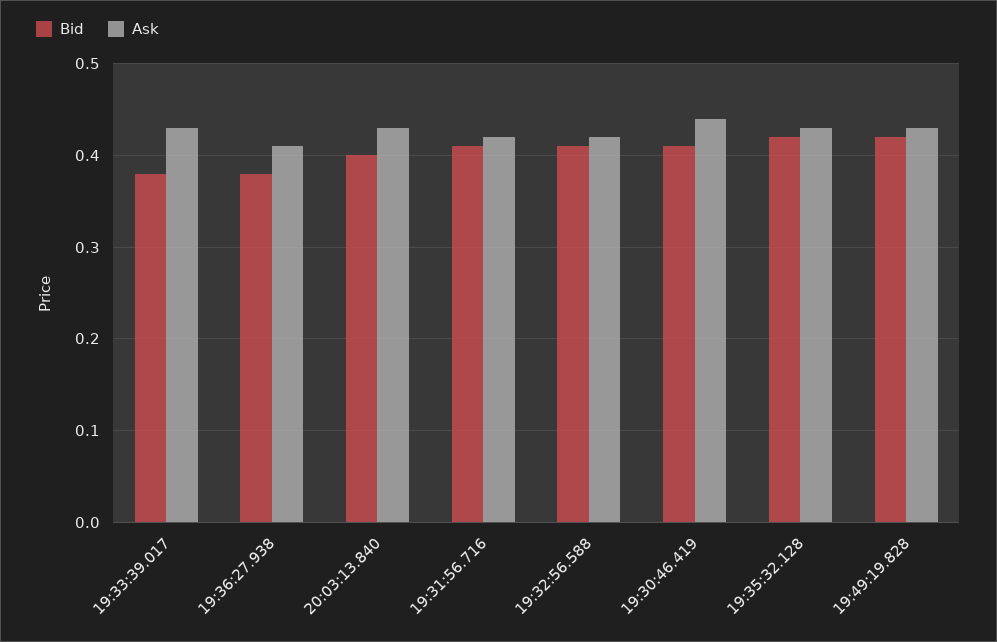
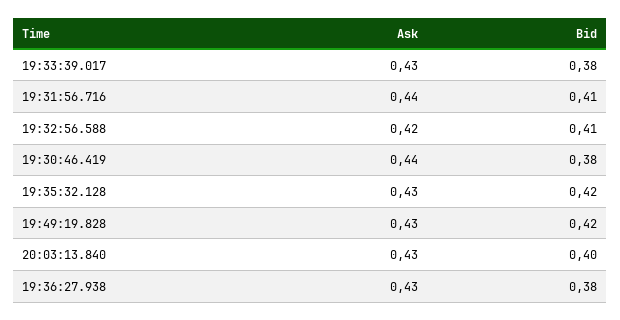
  {
    "Bid": {
      "19:33:39.017": 0.38,
      "19:36:27.938": 0.38,
      "20:03:13.840": 0.4,
      "19:31:56.716": 0.41,
      "19:32:56.588": 0.41,
-     "19:30:46.419": 0.41,
+     "19:30:46.419": 0.38,
      "19:35:32.128": 0.42,
      "19:49:19.828": 0.42
    },
    "Ask": {
      "19:33:39.017": 0.43,
-     "19:36:27.938": 0.41,
+     "19:36:27.938": 0.43,
      "20:03:13.840": 0.43,
-     "19:31:56.716": 0.42,
+     "19:31:56.716": 0.44,
      "19:32:56.588": 0.42,
      "19:30:46.419": 0.44,
      "19:35:32.128": 0.43,
      "19:49:19.828": 0.43
    }
  }

